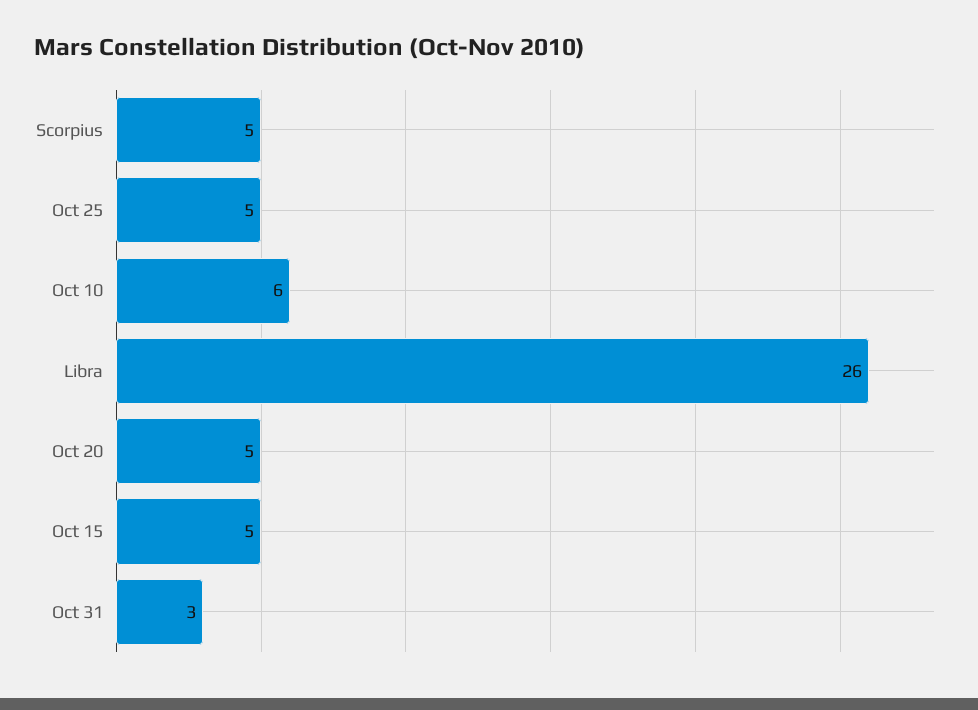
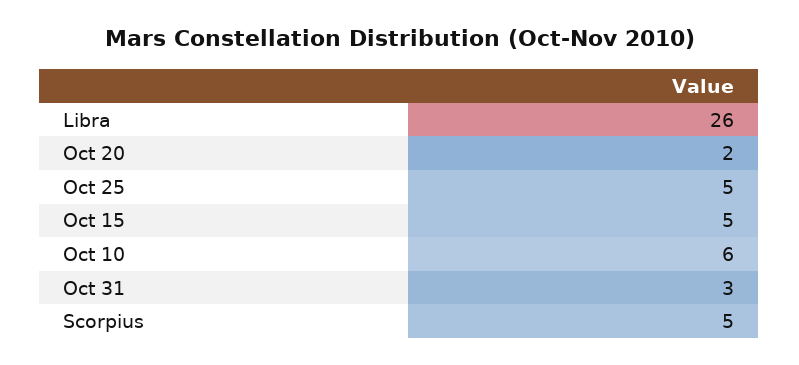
  {
    "Scorpius": 5,
    "Oct 25": 5,
    "Oct 10": 6,
    "Libra": 26,
-   "Oct 20": 5,
+   "Oct 20": 2,
    "Oct 15": 5,
    "Oct 31": 3
  }

